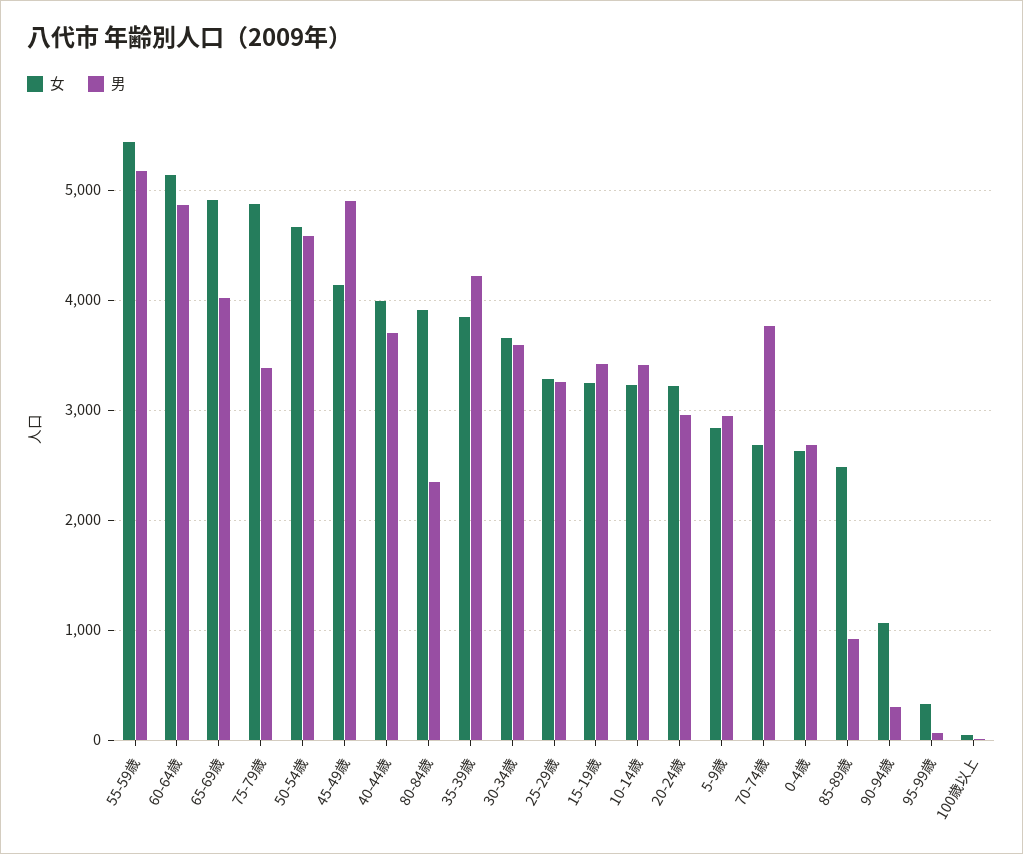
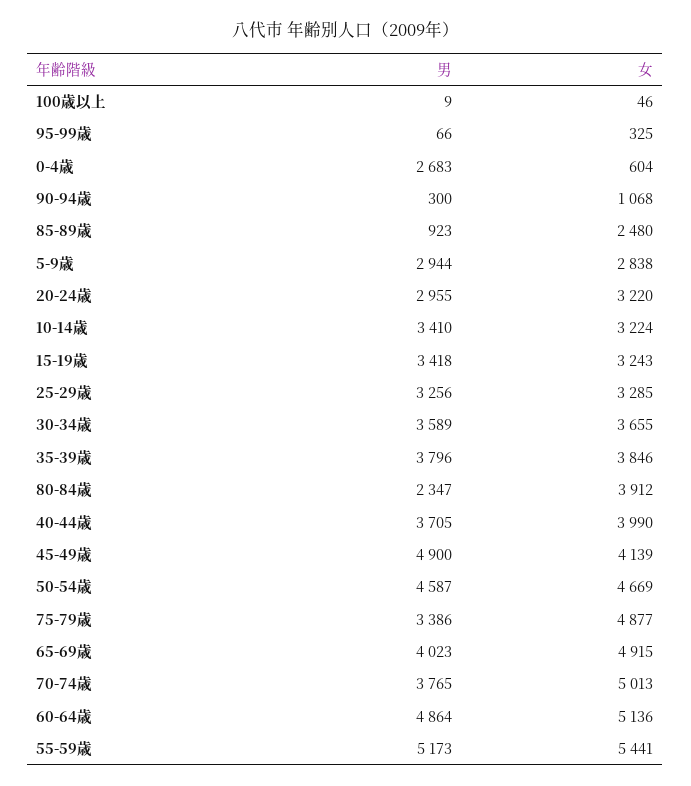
  {
    "女": {
      "55-59歳": 5441,
      "60-64歳": 5136,
      "65-69歳": 4915,
      "75-79歳": 4877,
      "50-54歳": 4669,
      "45-49歳": 4139,
      "40-44歳": 3990,
      "80-84歳": 3912,
      "35-39歳": 3846,
      "30-34歳": 3655,
      "25-29歳": 3285,
      "15-19歳": 3243,
      "10-14歳": 3224,
      "20-24歳": 3220,
      "5-9歳": 2838,
-     "70-74歳": 2700,
+     "70-74歳": 5013,
-     "0-4歳": 2600,
+     "0-4歳": 604,
      "85-89歳": 2480,
      "90-94歳": 1068,
      "95-99歳": 325,
      "100歳以上": 46
    },
    "男": {
      "55-59歳": 5173,
      "60-64歳": 4864,
      "65-69歳": 4023,
      "75-79歳": 3386,
      "50-54歳": 4587,
      "45-49歳": 4900,
      "40-44歳": 3705,
      "80-84歳": 2347,
-     "35-39歳": 4200,
+     "35-39歳": 3796,
      "30-34歳": 3589,
      "25-29歳": 3256,
      "15-19歳": 3418,
      "10-14歳": 3410,
      "20-24歳": 2955,
      "5-9歳": 2944,
      "70-74歳": 3765,
      "0-4歳": 2683,
      "85-89歳": 923,
      "90-94歳": 300,
      "95-99歳": 66,
      "100歳以上": 9
    }
  }

